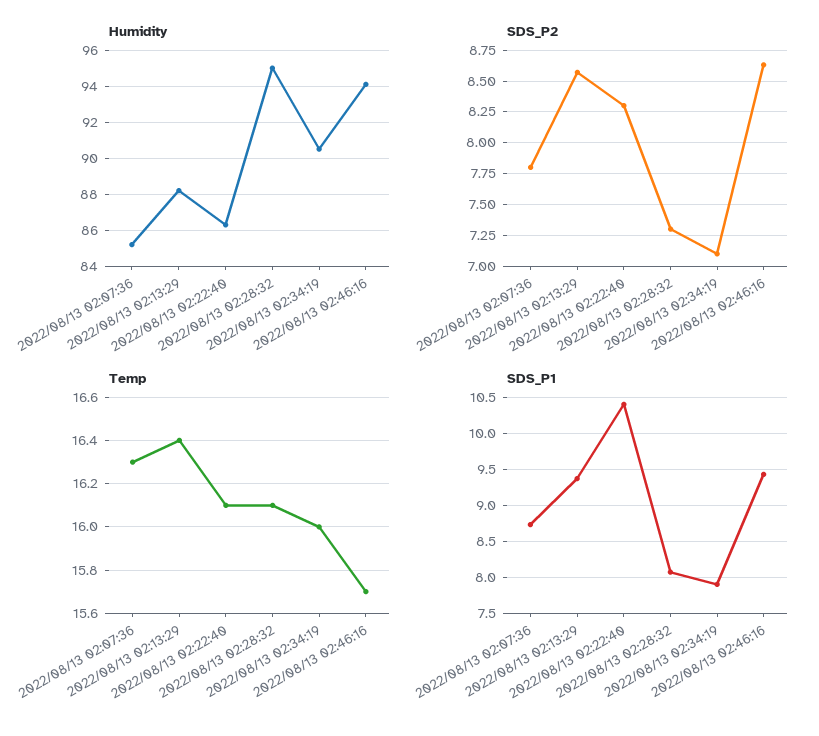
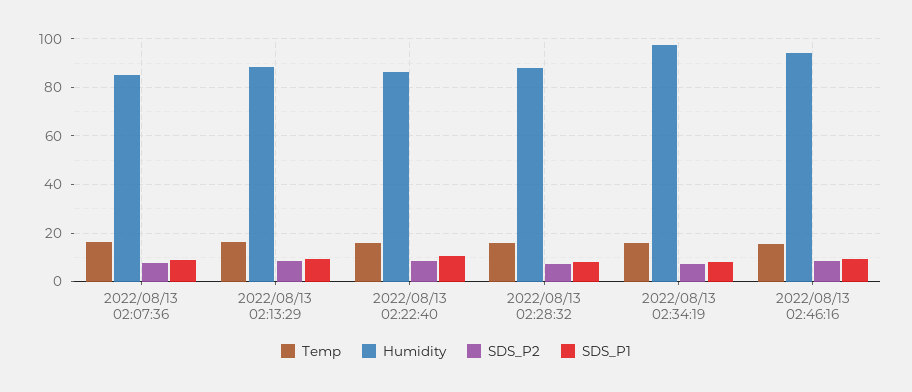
  {
    "Humidity": {
      "2022/08/13 02:07:36": 85,
      "2022/08/13 02:13:29": 88,
      "2022/08/13 02:22:40": 86.5,
-     "2022/08/13 02:28:32": 95,
+     "2022/08/13 02:28:32": 87.5,
-     "2022/08/13 02:34:19": 90.5,
+     "2022/08/13 02:34:19": 97.5,
      "2022/08/13 02:46:16": 94
    },
    "SDS_P2": {
      "2022/08/13 02:07:36": 7.8,
      "2022/08/13 02:13:29": 8.55,
      "2022/08/13 02:22:40": 8.3,
      "2022/08/13 02:28:32": 7.3,
      "2022/08/13 02:34:19": 7.1,
      "2022/08/13 02:46:16": 8.65
    },
    "Temp": {
      "2022/08/13 02:07:36": 16.3,
      "2022/08/13 02:13:29": 16.4,
      "2022/08/13 02:22:40": 16.1,
      "2022/08/13 02:28:32": 16.1,
      "2022/08/13 02:34:19": 16,
      "2022/08/13 02:46:16": 15.7
    },
    "SDS_P1": {
      "2022/08/13 02:07:36": 8.7,
      "2022/08/13 02:13:29": 9.4,
      "2022/08/13 02:22:40": 10.4,
      "2022/08/13 02:28:32": 8.1,
      "2022/08/13 02:34:19": 7.9,
      "2022/08/13 02:46:16": 9.4
    }
  }

